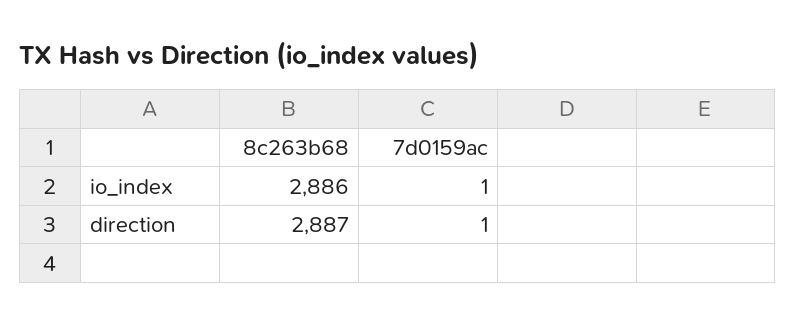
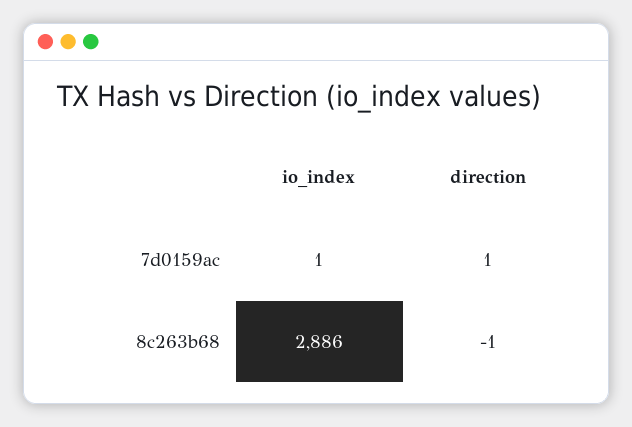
  {
    "8c263b68": {
      "io_index": 2886,
-     "direction": 2887
+     "direction": -1
    },
    "7d0159ac": {
      "io_index": 1,
      "direction": 1
    }
  }

